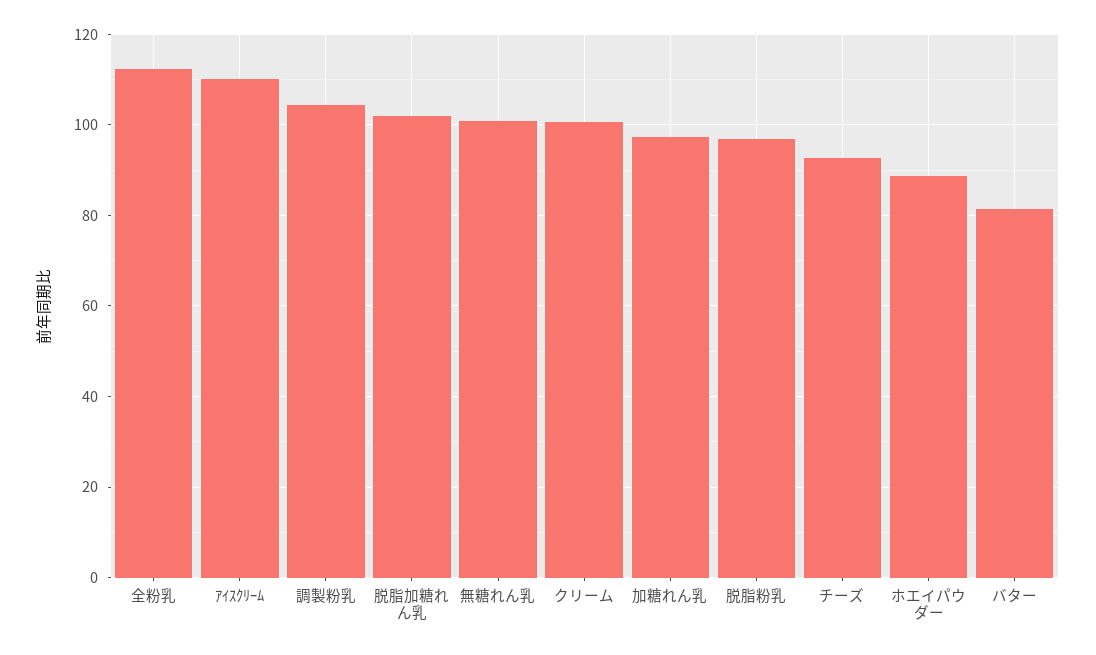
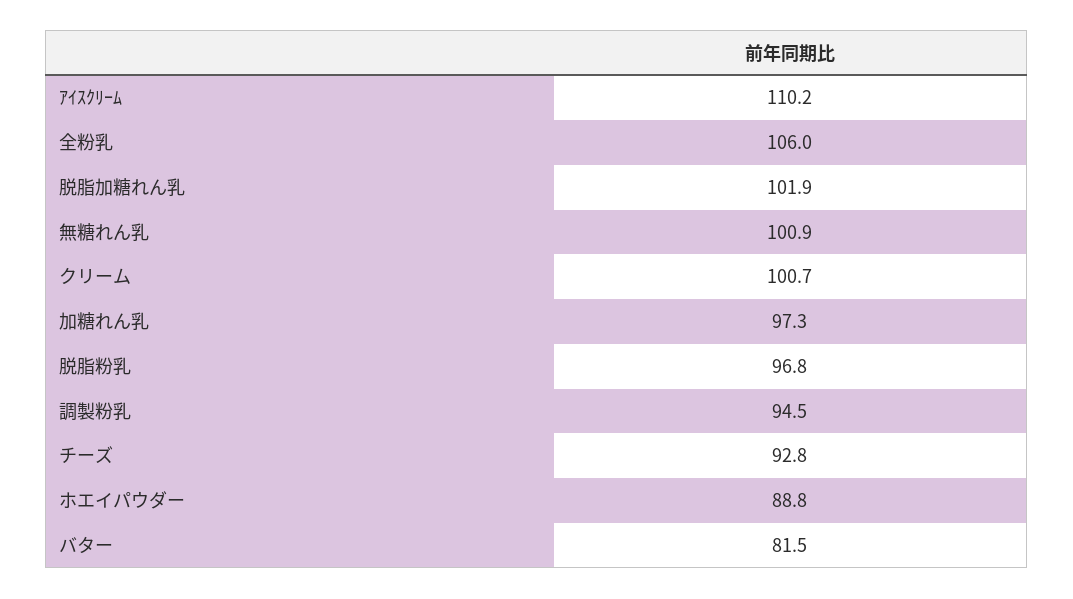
  {
-   "全粉乳": 112,
+   "全粉乳": 106,
    "ｱｲｽｸﾘｰﾑ": 110.2,
-   "調製粉乳": 104,
+   "調製粉乳": 94.5,
    "脱脂加糖れん乳": 101.9,
    "無糖れん乳": 100.9,
    "クリーム": 100.7,
    "加糖れん乳": 97.3,
    "脱脂粉乳": 96.8,
    "チーズ": 92.8,
    "ホエイパウダー": 88.8,
    "バター": 81.5
  }

